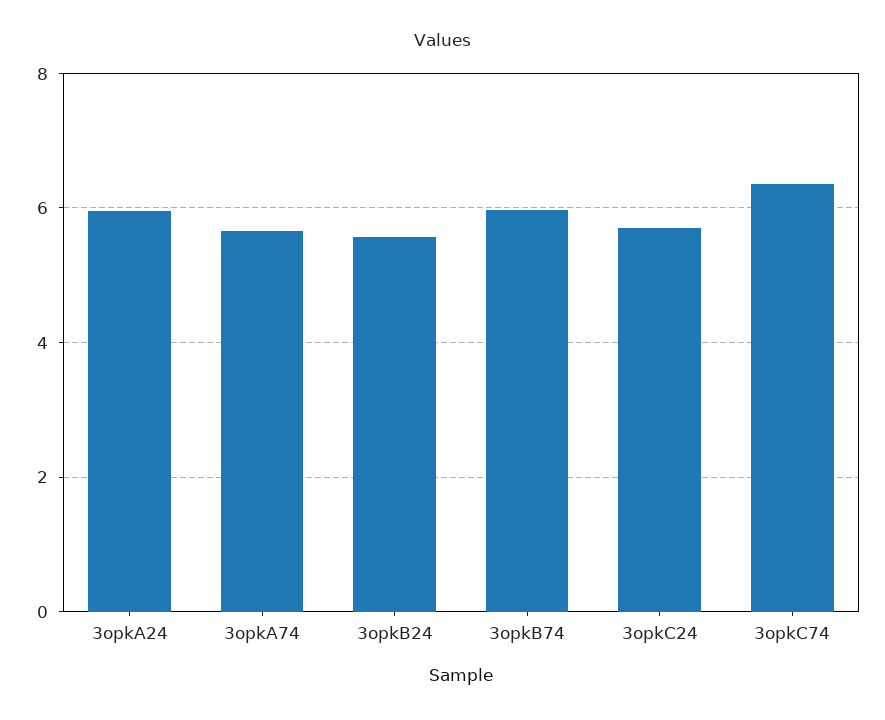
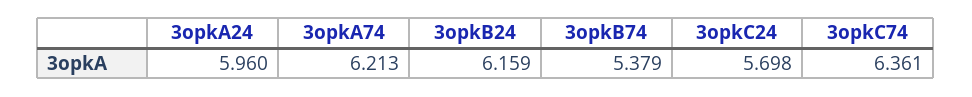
  {
    "3opkA24": 5.96,
-   "3opkA74": 5.6,
+   "3opkA74": 6.213,
-   "3opkB24": 5.6,
+   "3opkB24": 6.159,
-   "3opkB74": 6,
+   "3opkB74": 5.379,
    "3opkC24": 5.698,
    "3opkC74": 6.361
  }

